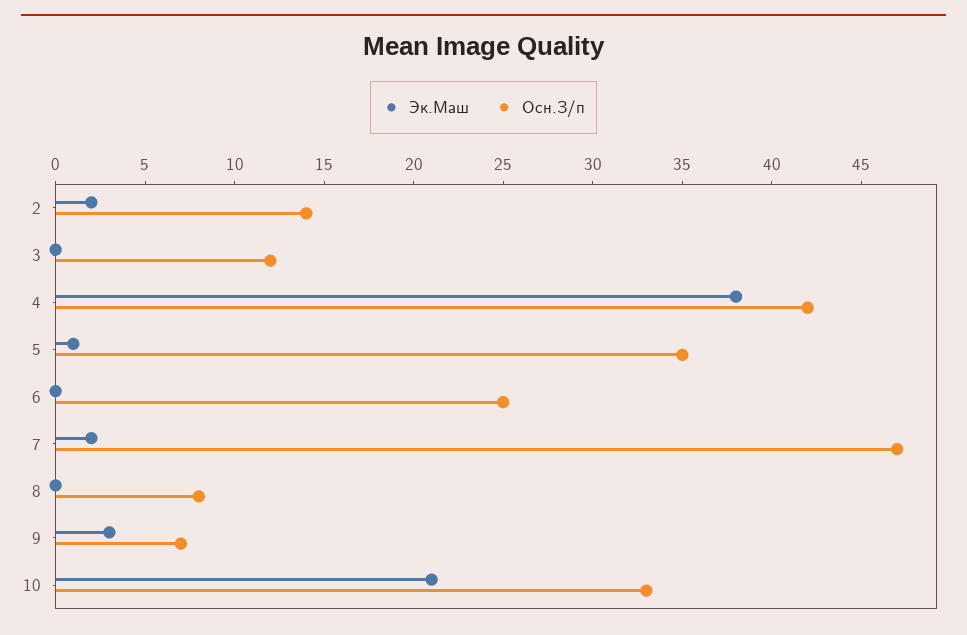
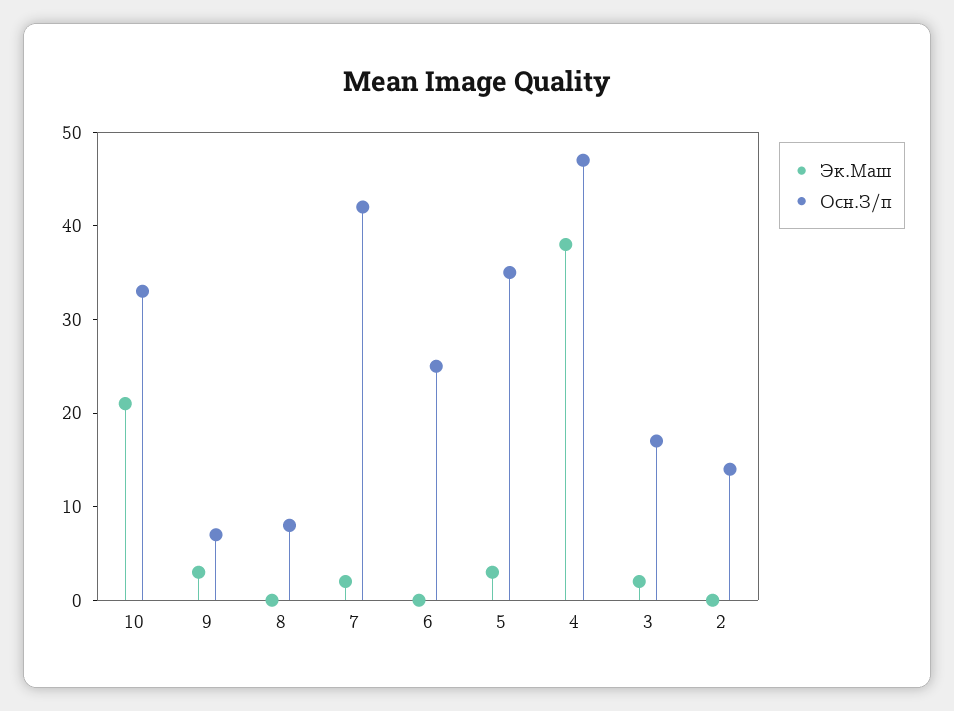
  {
    "Эк.Маш": {
-     "2": 2,
+     "2": 0,
-     "3": 0,
+     "3": 2,
      "4": 38,
-     "5": 1,
+     "5": 3,
      "6": 0,
      "7": 2,
      "8": 0,
      "9": 3,
      "10": 21
    },
    "Осн.З/п": {
      "2": 14,
-     "3": 12,
+     "3": 17,
-     "4": 42,
+     "4": 47,
      "5": 35,
      "6": 25,
-     "7": 47,
+     "7": 42,
      "8": 8,
      "9": 7,
      "10": 33
    }
  }

